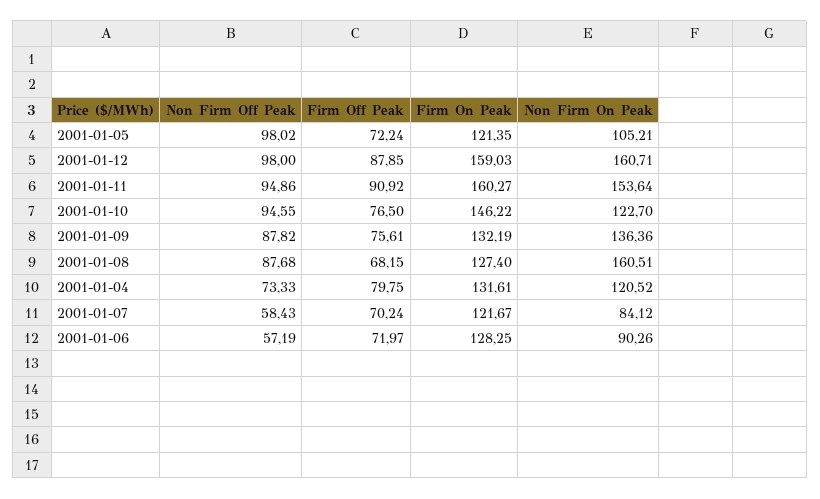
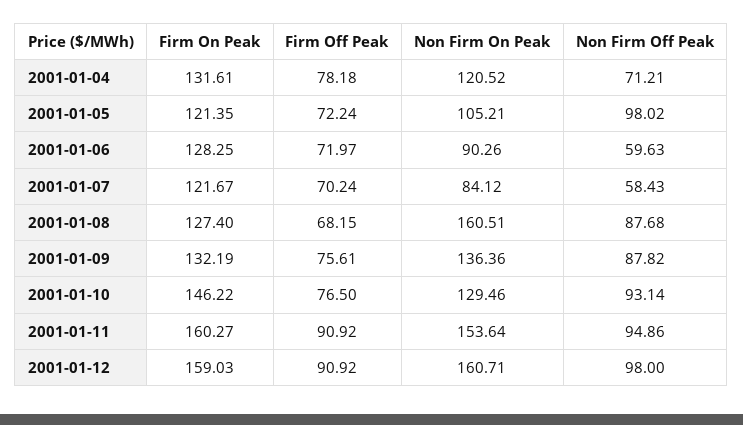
  {
    "Non Firm Off Peak": {
      "2001-01-05": 98.02,
      "2001-01-12": 98,
      "2001-01-11": 94.86,
-     "2001-01-10": 94.55,
+     "2001-01-10": 93.14,
      "2001-01-09": 87.82,
      "2001-01-08": 87.68,
-     "2001-01-04": 73.33,
+     "2001-01-04": 71.21,
      "2001-01-07": 58.43,
-     "2001-01-06": 57.19
+     "2001-01-06": 59.63
    },
    "Firm Off Peak": {
      "2001-01-05": 72.24,
-     "2001-01-12": 87.85,
+     "2001-01-12": 90.92,
      "2001-01-11": 90.92,
      "2001-01-10": 76.5,
      "2001-01-09": 75.61,
      "2001-01-08": 68.15,
-     "2001-01-04": 79.75,
+     "2001-01-04": 78.18,
      "2001-01-07": 70.24,
      "2001-01-06": 71.97
    },
    "Firm On Peak": {
      "2001-01-05": 121.35,
      "2001-01-12": 159.03,
      "2001-01-11": 160.27,
      "2001-01-10": 146.22,
      "2001-01-09": 132.19,
      "2001-01-08": 127.4,
      "2001-01-04": 131.61,
      "2001-01-07": 121.67,
      "2001-01-06": 128.25
    },
    "Non Firm On Peak": {
      "2001-01-05": 105.21,
      "2001-01-12": 160.71,
      "2001-01-11": 153.64,
-     "2001-01-10": 122.7,
+     "2001-01-10": 129.46,
      "2001-01-09": 136.36,
      "2001-01-08": 160.51,
      "2001-01-04": 120.52,
      "2001-01-07": 84.12,
      "2001-01-06": 90.26
    }
  }

